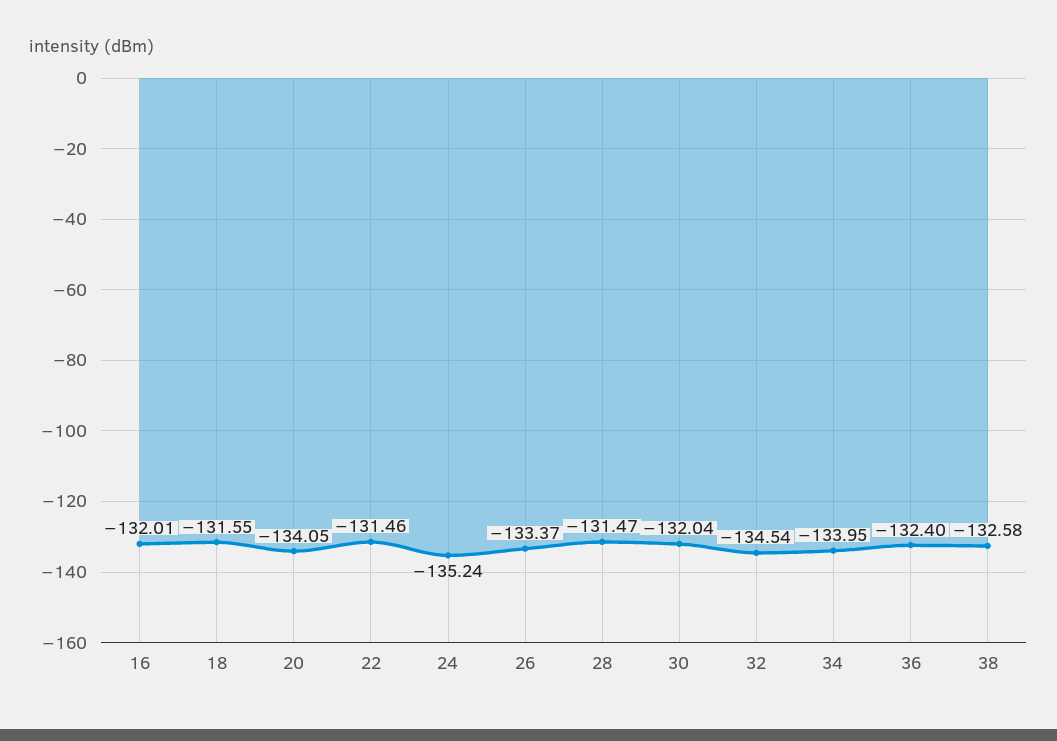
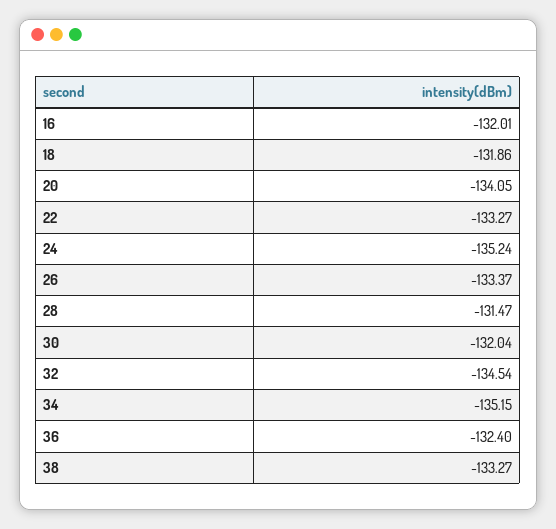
  {
    "16": -132.01,
-   "18": -131.55,
+   "18": -131.86,
    "20": -134.05,
-   "22": -131.46,
+   "22": -133.27,
    "24": -135.24,
    "26": -133.37,
    "28": -131.47,
    "30": -132.04,
    "32": -134.54,
-   "34": -133.95,
+   "34": -135.15,
    "36": -132.4,
-   "38": -132.58
+   "38": -133.27
  }

